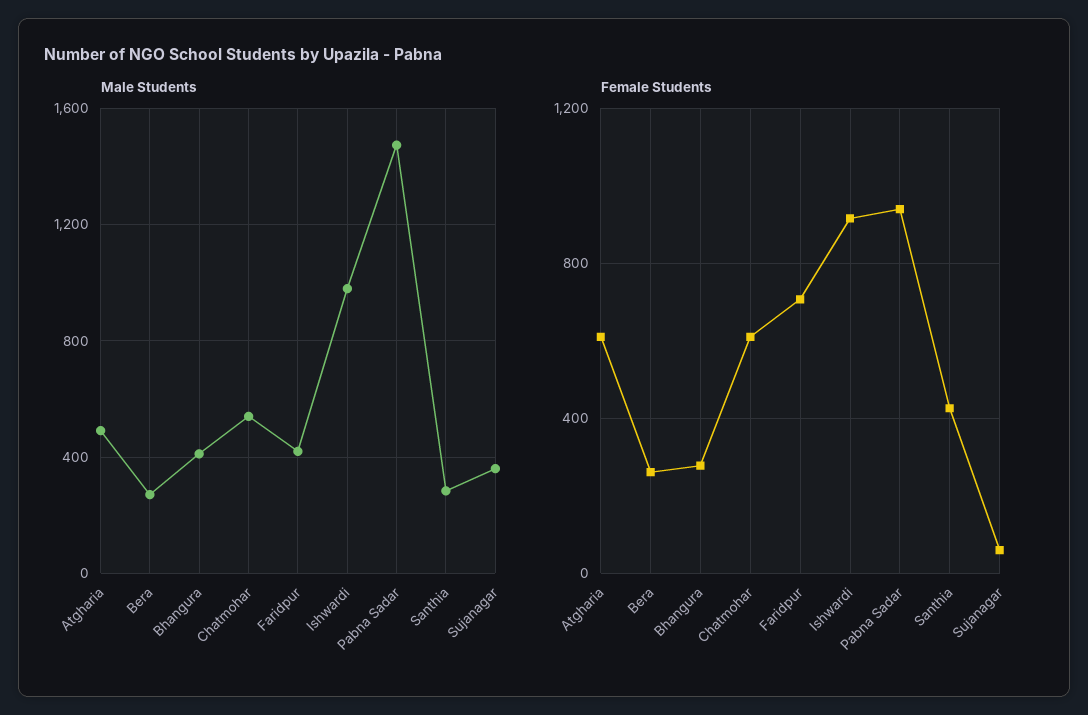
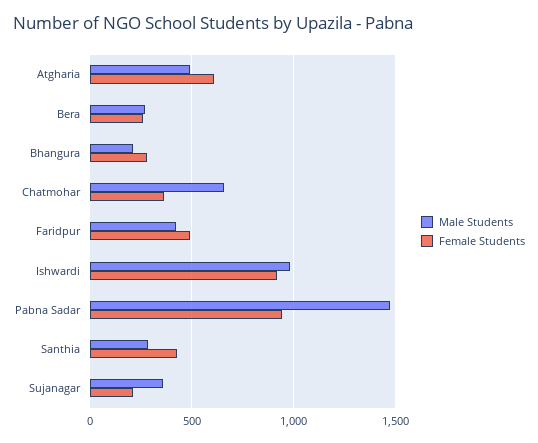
  {
    "Male Students": {
      "Atgharia": 500,
      "Bera": 250,
-     "Bhangura": 400,
+     "Bhangura": 200,
-     "Chatmohar": 550,
+     "Chatmohar": 650,
      "Faridpur": 400,
      "Ishwardi": 1000,
      "Pabna Sadar": 1450,
      "Santhia": 300,
      "Sujanagar": 350
    },
    "Female Students": {
      "Atgharia": 600,
      "Bera": 250,
      "Bhangura": 300,
-     "Chatmohar": 600,
+     "Chatmohar": 350,
-     "Faridpur": 700,
+     "Faridpur": 500,
      "Ishwardi": 900,
      "Pabna Sadar": 950,
      "Santhia": 450,
-     "Sujanagar": 50
+     "Sujanagar": 200
    }
  }

